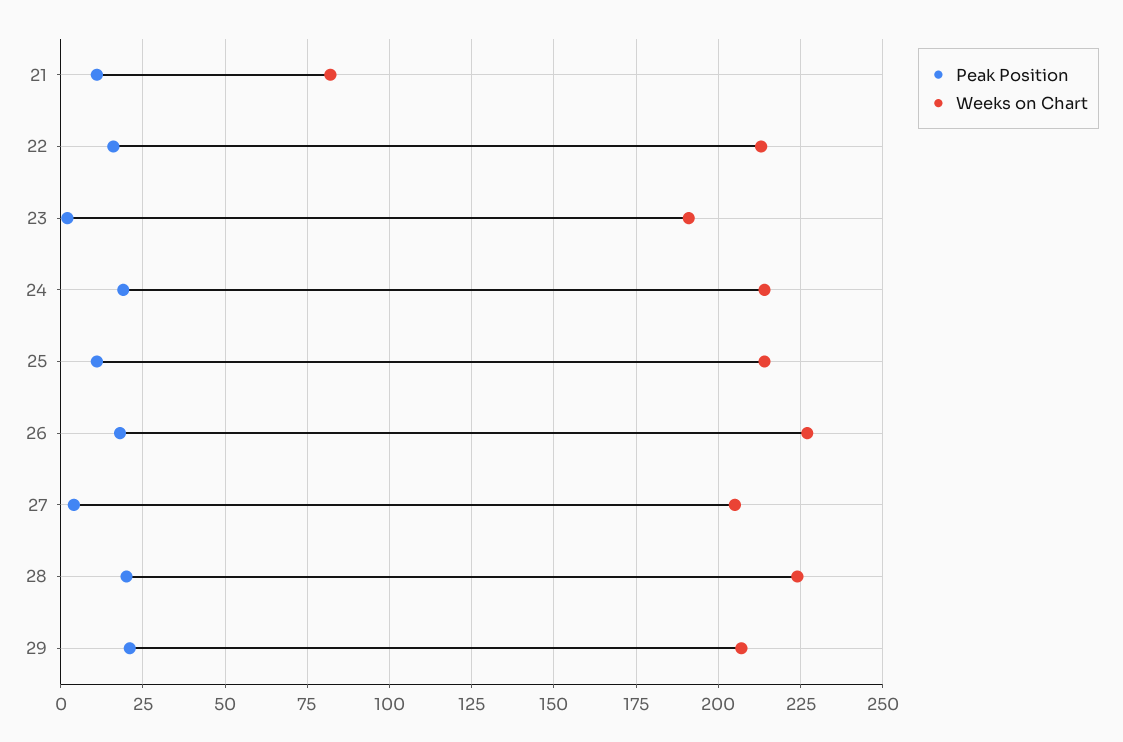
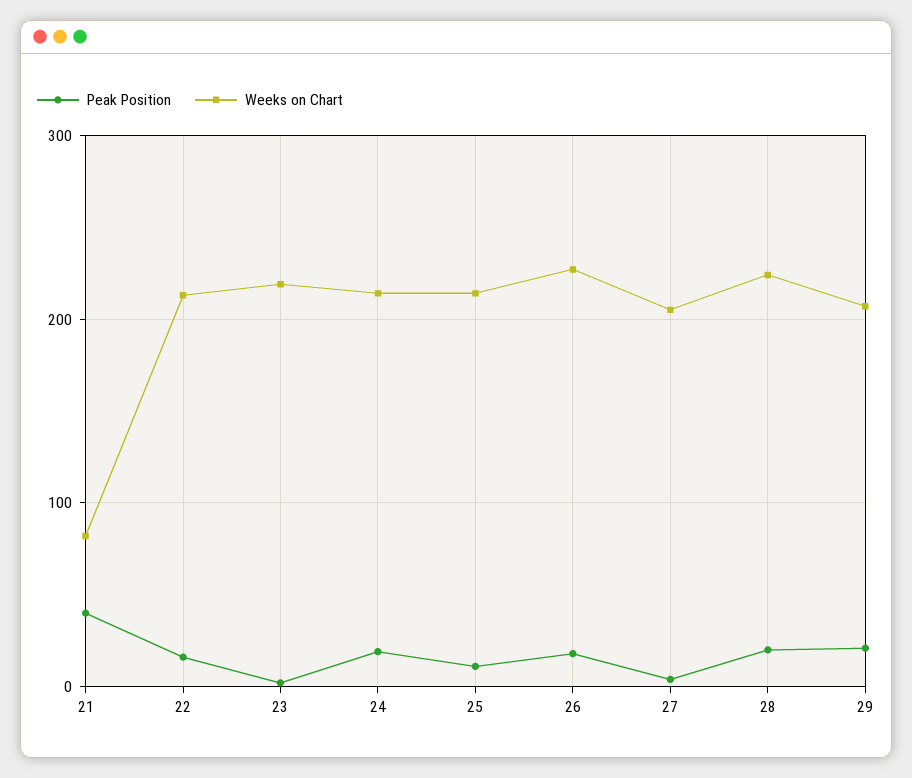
  {
    "Peak Position": {
-     "21": 10,
+     "21": 40,
      "22": 15,
      "23": 0,
      "24": 20,
      "25": 10,
      "26": 20,
      "27": 5,
      "28": 20,
      "29": 20
    },
    "Weeks on Chart": {
      "21": 80,
      "22": 215,
-     "23": 190,
+     "23": 220,
      "24": 215,
      "25": 215,
      "26": 225,
      "27": 205,
      "28": 225,
      "29": 205
    }
  }

